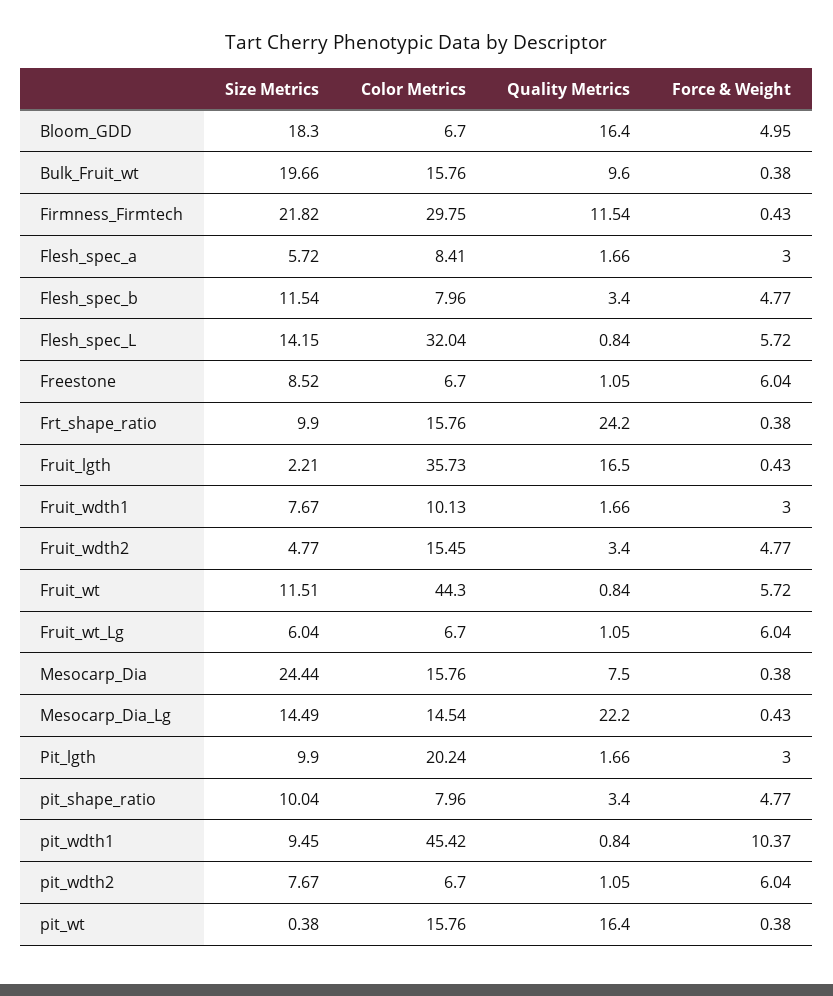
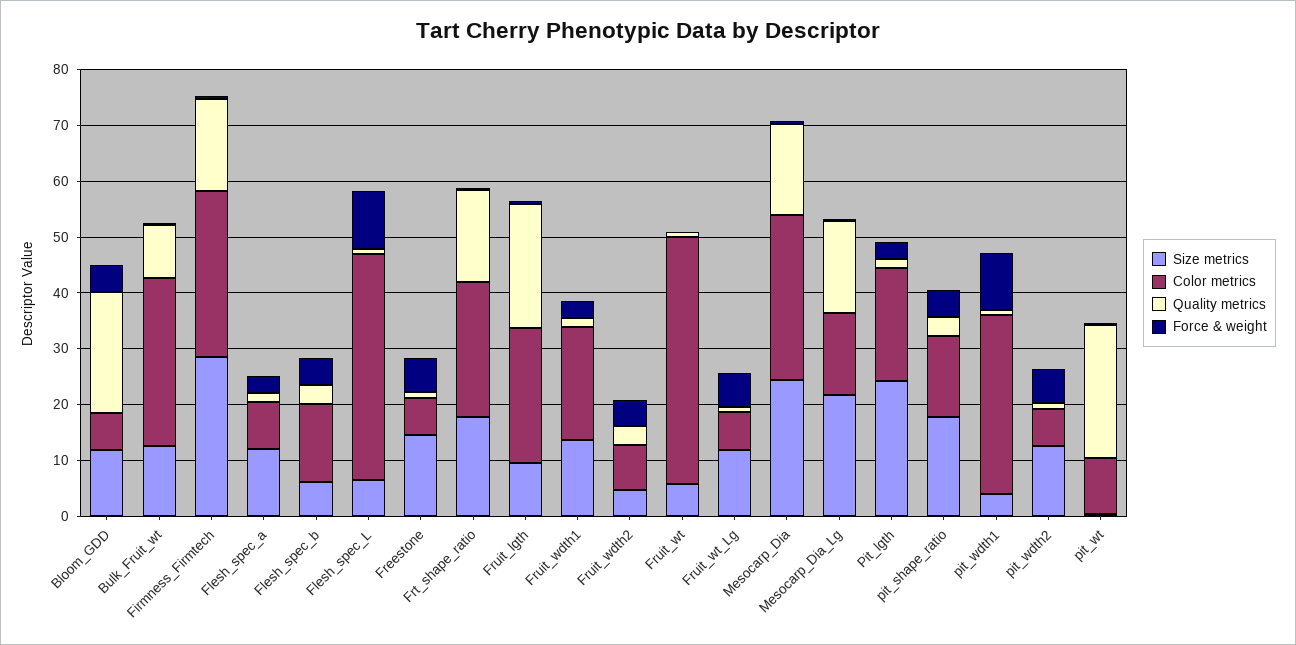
  {
    "Size Metrics": {
-     "Bloom_GDD": 18.3,
+     "Bloom_GDD": 12,
-     "Bulk_Fruit_wt": 19.66,
+     "Bulk_Fruit_wt": 12,
-     "Firmness_Firmtech": 21.82,
+     "Firmness_Firmtech": 28,
-     "Flesh_spec_a": 5.72,
+     "Flesh_spec_a": 12,
-     "Flesh_spec_b": 11.54,
+     "Flesh_spec_b": 6,
-     "Flesh_spec_L": 14.15,
+     "Flesh_spec_L": 6,
-     "Freestone": 8.52,
+     "Freestone": 14,
-     "Frt_shape_ratio": 9.9,
+     "Frt_shape_ratio": 18,
-     "Fruit_lgth": 2.21,
+     "Fruit_lgth": 10,
-     "Fruit_wdth1": 7.67,
+     "Fruit_wdth1": 14,
      "Fruit_wdth2": 4.77,
-     "Fruit_wt": 11.51,
+     "Fruit_wt": 6,
-     "Fruit_wt_Lg": 6.04,
+     "Fruit_wt_Lg": 12,
      "Mesocarp_Dia": 24.44,
-     "Mesocarp_Dia_Lg": 14.49,
+     "Mesocarp_Dia_Lg": 22,
-     "Pit_lgth": 9.9,
+     "Pit_lgth": 24,
-     "pit_shape_ratio": 10.04,
+     "pit_shape_ratio": 18,
-     "pit_wdth1": 9.45,
+     "pit_wdth1": 4,
-     "pit_wdth2": 7.67,
+     "pit_wdth2": 12,
      "pit_wt": 0.38
    },
    "Color Metrics": {
      "Bloom_GDD": 6.7,
-     "Bulk_Fruit_wt": 15.76,
+     "Bulk_Fruit_wt": 30,
      "Firmness_Firmtech": 29.75,
      "Flesh_spec_a": 8.41,
-     "Flesh_spec_b": 7.96,
+     "Flesh_spec_b": 14,
-     "Flesh_spec_L": 32.04,
+     "Flesh_spec_L": 40,
      "Freestone": 6.7,
-     "Frt_shape_ratio": 15.76,
+     "Frt_shape_ratio": 24,
-     "Fruit_lgth": 35.73,
+     "Fruit_lgth": 24,
-     "Fruit_wdth1": 10.13,
+     "Fruit_wdth1": 20,
-     "Fruit_wdth2": 15.45,
+     "Fruit_wdth2": 8,
      "Fruit_wt": 44.3,
      "Fruit_wt_Lg": 6.7,
-     "Mesocarp_Dia": 15.76,
+     "Mesocarp_Dia": 30,
      "Mesocarp_Dia_Lg": 14.54,
      "Pit_lgth": 20.24,
-     "pit_shape_ratio": 7.96,
+     "pit_shape_ratio": 14,
-     "pit_wdth1": 45.42,
+     "pit_wdth1": 32,
      "pit_wdth2": 6.7,
-     "pit_wt": 15.76
+     "pit_wt": 10
    },
    "Quality Metrics": {
-     "Bloom_GDD": 16.4,
+     "Bloom_GDD": 22,
      "Bulk_Fruit_wt": 9.6,
-     "Firmness_Firmtech": 11.54,
+     "Firmness_Firmtech": 16,
      "Flesh_spec_a": 1.66,
      "Flesh_spec_b": 3.4,
      "Flesh_spec_L": 0.84,
      "Freestone": 1.05,
-     "Frt_shape_ratio": 24.2,
+     "Frt_shape_ratio": 16,
-     "Fruit_lgth": 16.5,
+     "Fruit_lgth": 22,
      "Fruit_wdth1": 1.66,
      "Fruit_wdth2": 3.4,
      "Fruit_wt": 0.84,
      "Fruit_wt_Lg": 1.05,
-     "Mesocarp_Dia": 7.5,
+     "Mesocarp_Dia": 16,
-     "Mesocarp_Dia_Lg": 22.2,
+     "Mesocarp_Dia_Lg": 16,
      "Pit_lgth": 1.66,
      "pit_shape_ratio": 3.4,
      "pit_wdth1": 0.84,
      "pit_wdth2": 1.05,
-     "pit_wt": 16.4
+     "pit_wt": 24
    },
    "Force & Weight": {
      "Bloom_GDD": 4.95,
      "Bulk_Fruit_wt": 0.38,
      "Firmness_Firmtech": 0.43,
      "Flesh_spec_a": 3,
      "Flesh_spec_b": 4.77,
-     "Flesh_spec_L": 5.72,
+     "Flesh_spec_L": 10,
      "Freestone": 6.04,
      "Frt_shape_ratio": 0.38,
      "Fruit_lgth": 0.43,
      "Fruit_wdth1": 3,
      "Fruit_wdth2": 4.77,
-     "Fruit_wt": 5.72,
+     "Fruit_wt": 0,
      "Fruit_wt_Lg": 6.04,
      "Mesocarp_Dia": 0.38,
      "Mesocarp_Dia_Lg": 0.43,
      "Pit_lgth": 3,
      "pit_shape_ratio": 4.77,
      "pit_wdth1": 10.37,
      "pit_wdth2": 6.04,
      "pit_wt": 0.38
    }
  }

